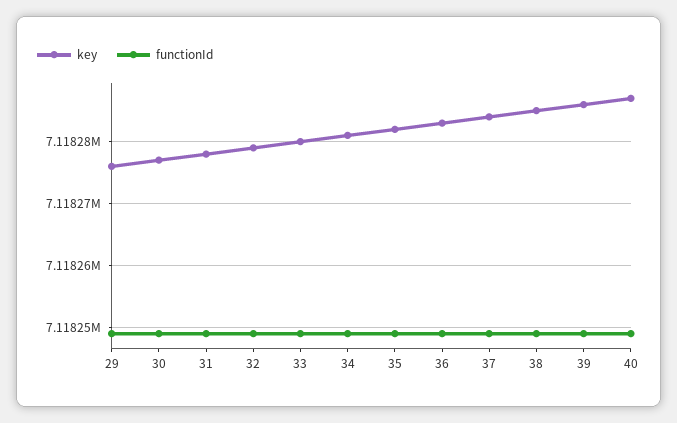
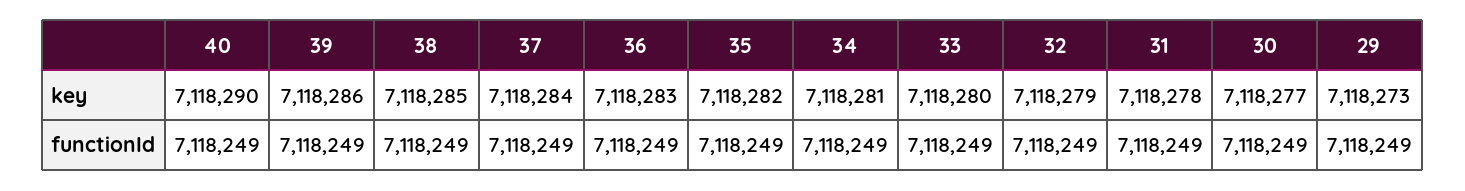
  {
    "key": {
-     "29": 7118276,
+     "29": 7118273,
      "30": 7118277,
      "31": 7118278,
      "32": 7118279,
      "33": 7118280,
      "34": 7118281,
      "35": 7118282,
      "36": 7118283,
      "37": 7118284,
      "38": 7118285,
      "39": 7118286,
-     "40": 7118287
+     "40": 7118290
    },
    "functionId": {
      "29": 7118249,
      "30": 7118249,
      "31": 7118249,
      "32": 7118249,
      "33": 7118249,
      "34": 7118249,
      "35": 7118249,
      "36": 7118249,
      "37": 7118249,
      "38": 7118249,
      "39": 7118249,
      "40": 7118249
    }
  }

